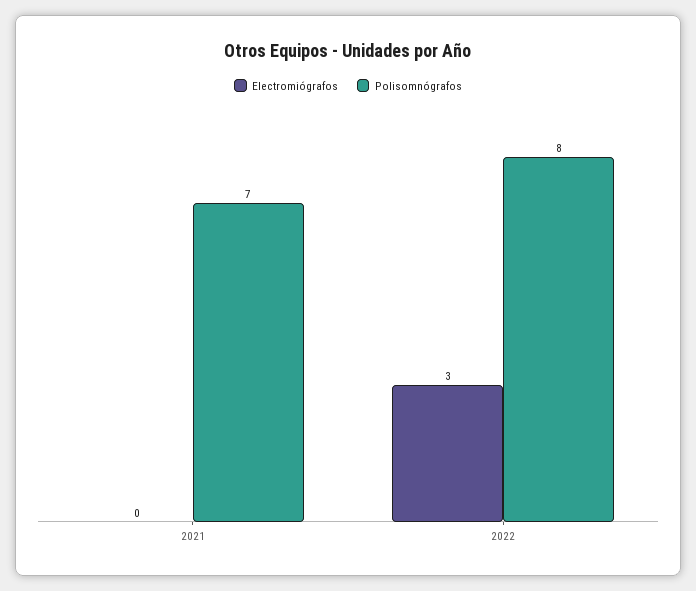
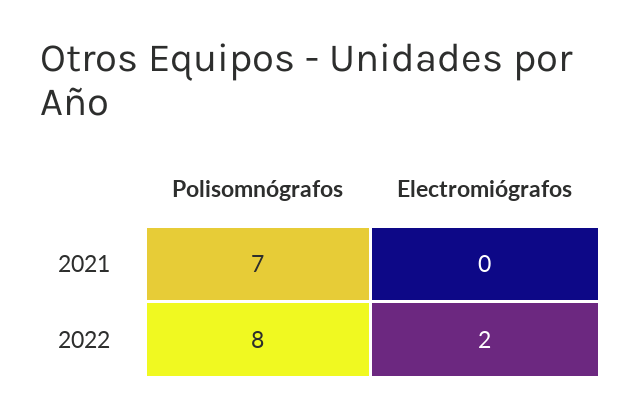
  {
    "Electromiógrafos": {
      "2021": 0,
-     "2022": 3
+     "2022": 2
    },
    "Polisomnógrafos": {
      "2021": 7,
      "2022": 8
    }
  }

